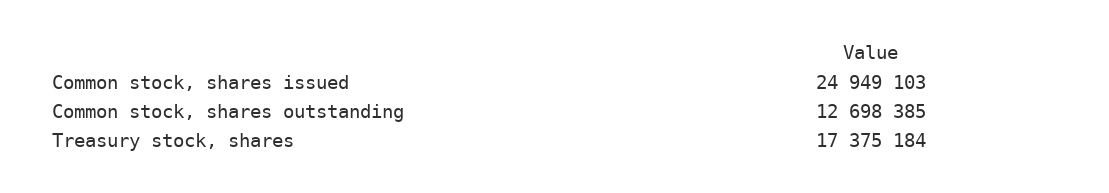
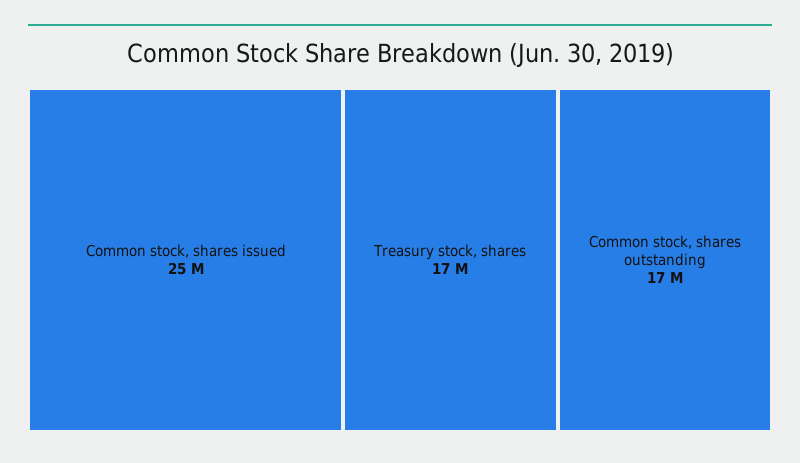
  {
    "Common stock, shares issued": 24949103,
-   "Common stock, shares outstanding": 12698385,
+   "Common stock, shares outstanding": 17000000,
    "Treasury stock, shares": 17375184
  }

